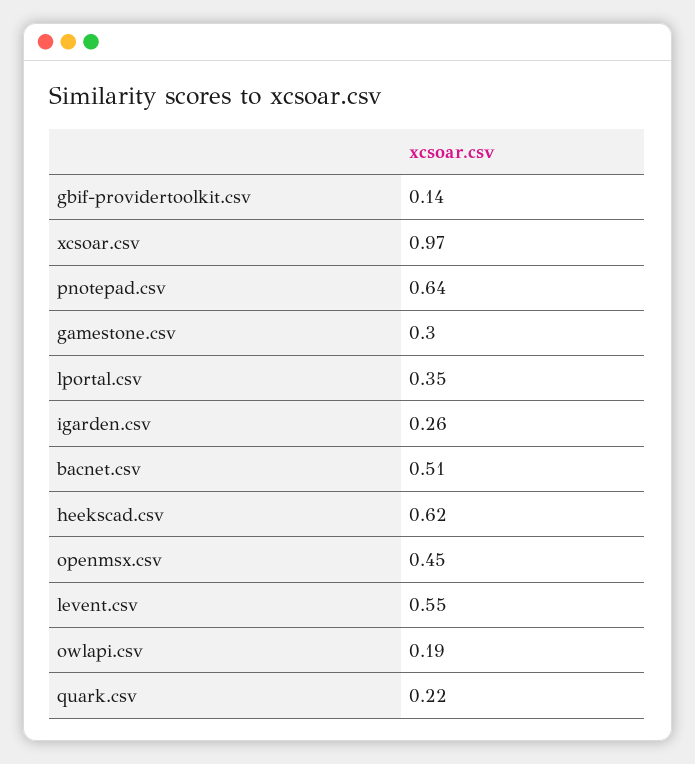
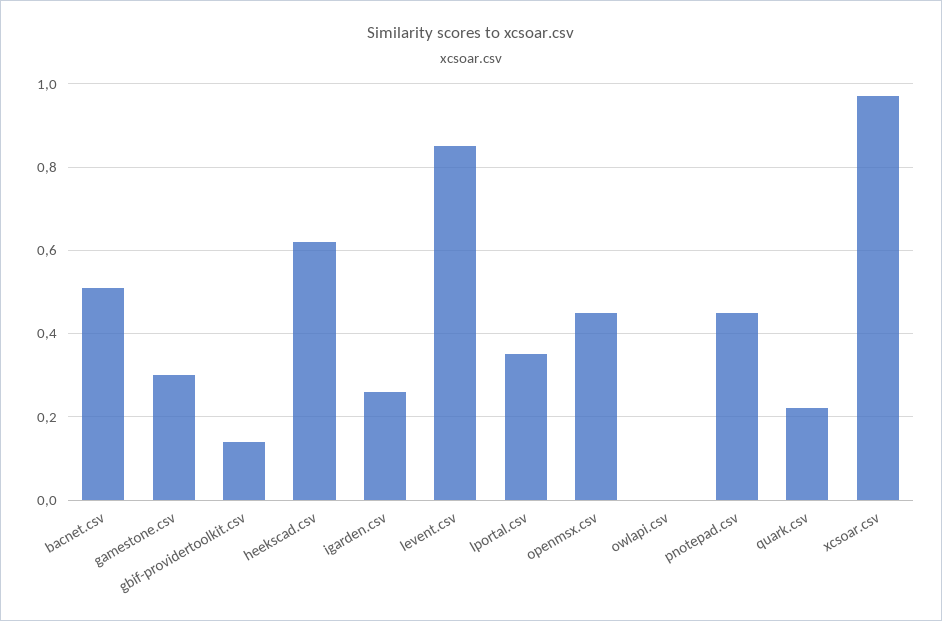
  {
    "gbif-providertoolkit.csv": 0.14,
    "xcsoar.csv": 0.97,
-   "pnotepad.csv": 0.64,
+   "pnotepad.csv": 0.45,
    "gamestone.csv": 0.3,
    "lportal.csv": 0.35,
    "igarden.csv": 0.26,
    "bacnet.csv": 0.51,
    "heekscad.csv": 0.62,
    "openmsx.csv": 0.45,
-   "levent.csv": 0.55,
+   "levent.csv": 0.85,
-   "owlapi.csv": 0.19,
+   "owlapi.csv": 0,
    "quark.csv": 0.22
  }

